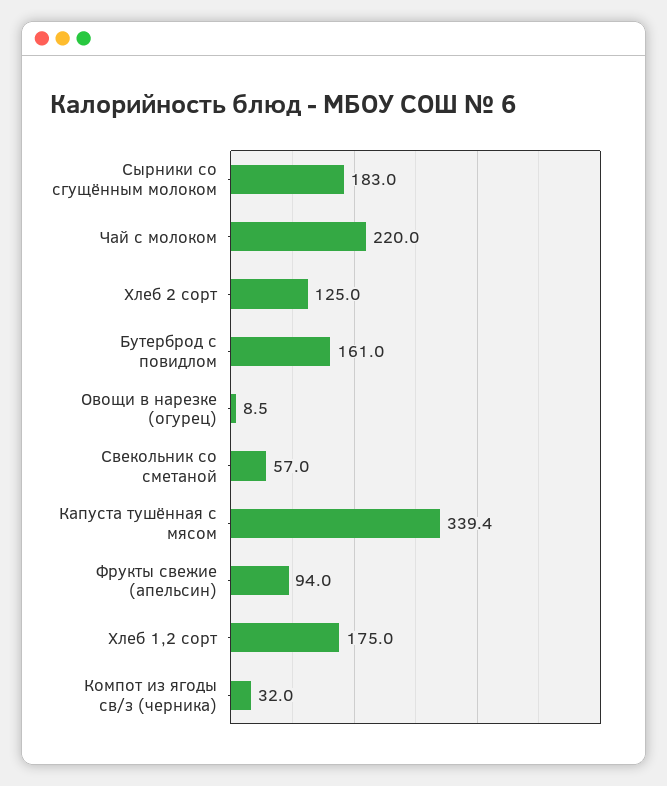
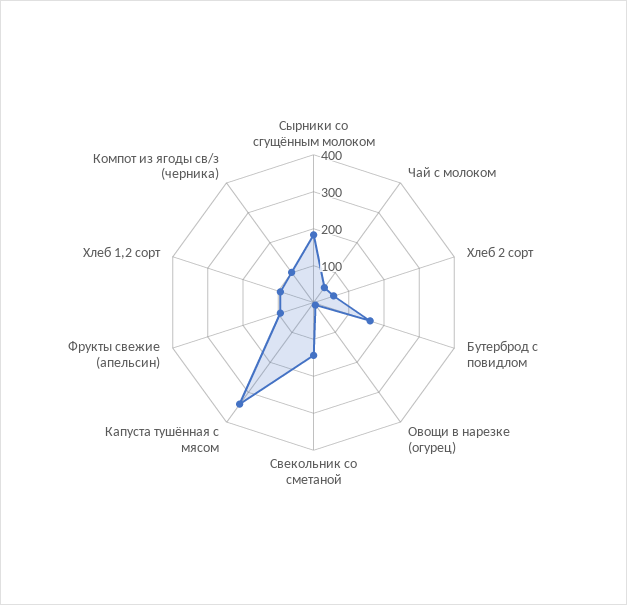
  {
    "Сырники со сгущённым молоком": 183,
-   "Чай с молоком": 220,
+   "Чай с молоком": 50,
-   "Хлеб 2 сорт": 125,
+   "Хлеб 2 сорт": 50,
    "Бутерброд с повидлом": 161,
    "Овощи в нарезке (огурец)": 8.5,
-   "Свекольник со сметаной": 57,
+   "Свекольник со сметаной": 150,
    "Капуста тушённая с мясом": 339.4,
    "Фрукты свежие (апельсин)": 94,
-   "Хлеб 1,2 сорт": 175,
+   "Хлеб 1,2 сорт": 100,
-   "Компот из ягоды св/з (черника)": 32
+   "Компот из ягоды св/з (черника)": 100
  }

